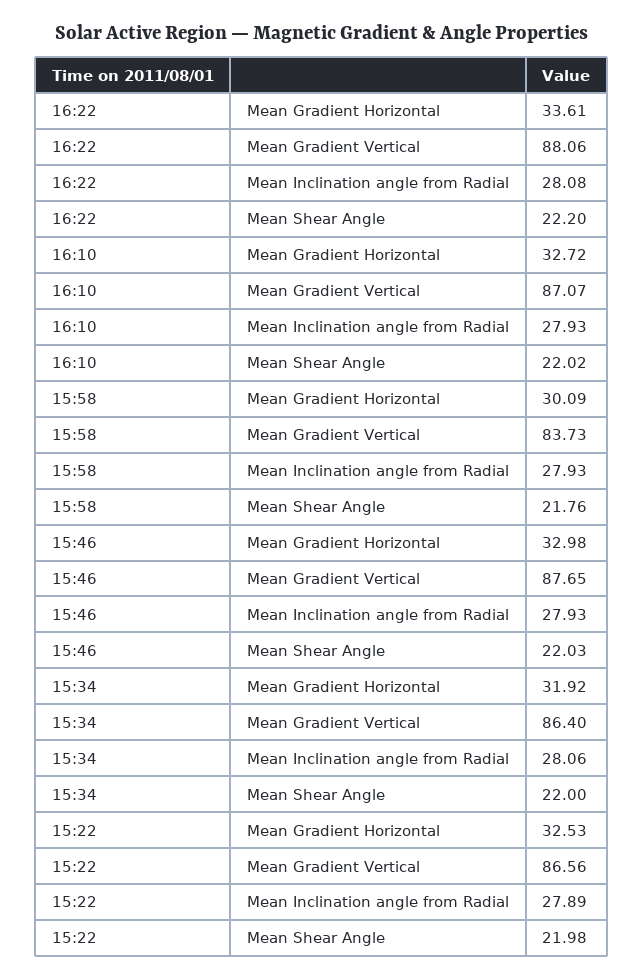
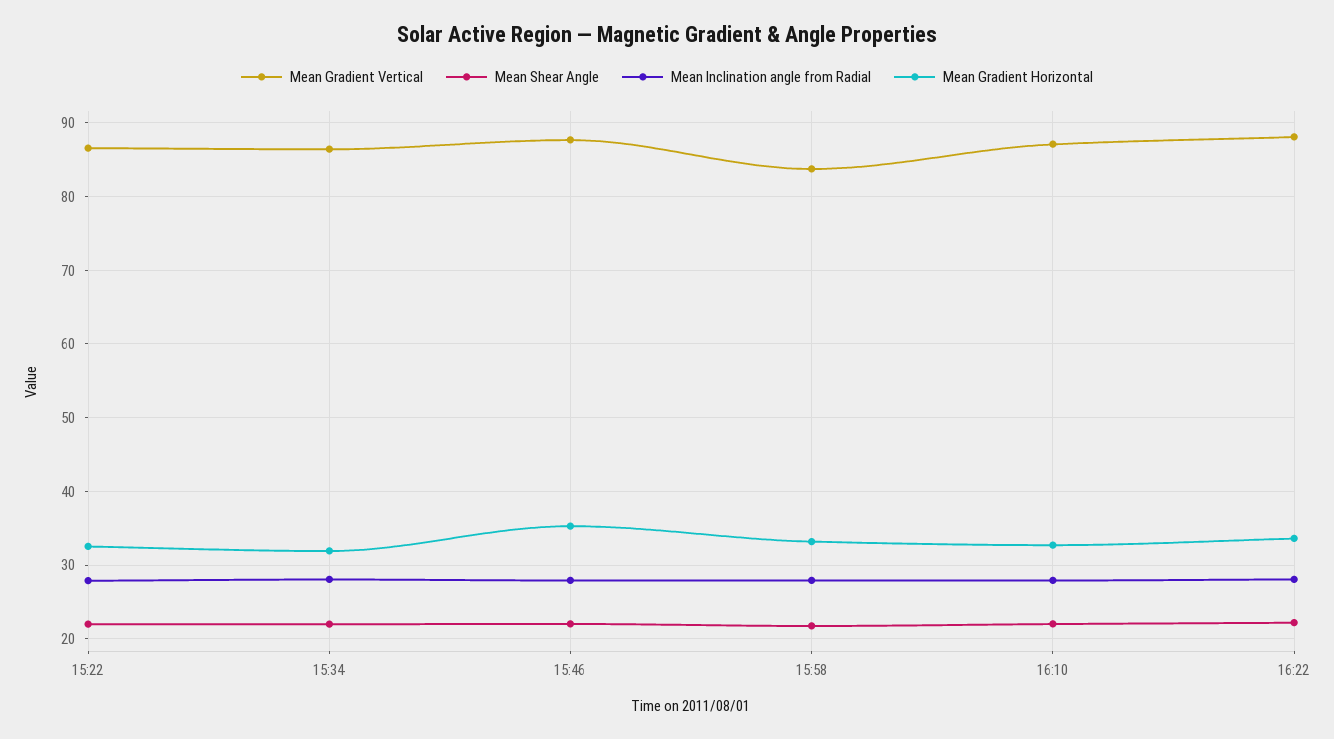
  {
    "Mean Gradient Horizontal": {
      "16:22": 33.61,
      "16:10": 32.72,
-     "15:58": 30.09,
+     "15:58": 33,
-     "15:46": 32.98,
+     "15:46": 35,
      "15:34": 31.92,
      "15:22": 32.53
    },
    "Mean Gradient Vertical": {
      "16:22": 88.06,
      "16:10": 87.07,
      "15:58": 83.73,
      "15:46": 87.65,
      "15:34": 86.4,
      "15:22": 86.56
    },
    "Mean Inclination angle from Radial": {
      "16:22": 28.08,
      "16:10": 27.93,
      "15:58": 27.93,
      "15:46": 27.93,
      "15:34": 28.06,
      "15:22": 27.89
    },
    "Mean Shear Angle": {
      "16:22": 22.2,
      "16:10": 22.02,
      "15:58": 21.76,
      "15:46": 22.03,
      "15:34": 22,
      "15:22": 21.98
    }
  }

